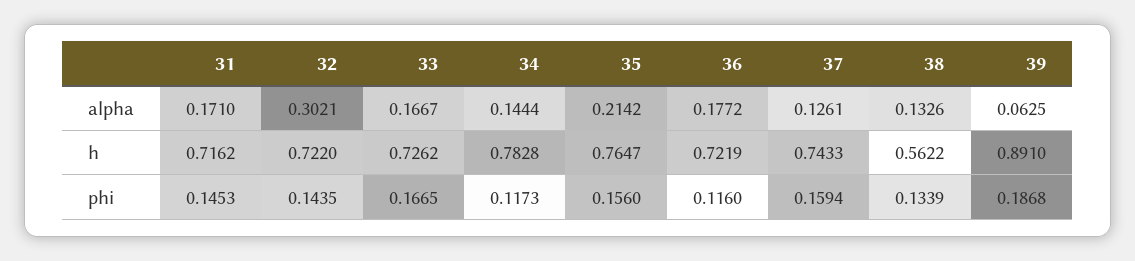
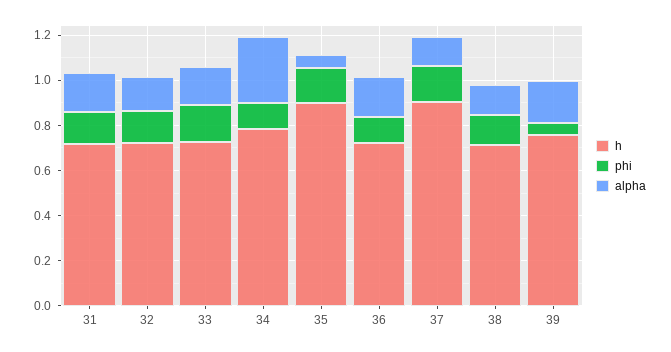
  {
    "alpha": {
      "31": 0.171,
-     "32": 0.3021,
+     "32": 0.15,
      "33": 0.1667,
-     "34": 0.1444,
+     "34": 0.3,
-     "35": 0.2142,
+     "35": 0.05,
      "36": 0.1772,
      "37": 0.1261,
      "38": 0.1326,
-     "39": 0.0625
+     "39": 0.2
    },
    "h": {
      "31": 0.7162,
      "32": 0.722,
      "33": 0.7262,
      "34": 0.7828,
-     "35": 0.7647,
+     "35": 0.9,
      "36": 0.7219,
-     "37": 0.7433,
+     "37": 0.9,
-     "38": 0.5622,
+     "38": 0.7,
-     "39": 0.891
+     "39": 0.75
    },
    "phi": {
      "31": 0.1453,
      "32": 0.1435,
      "33": 0.1665,
      "34": 0.1173,
      "35": 0.156,
      "36": 0.116,
      "37": 0.1594,
      "38": 0.1339,
-     "39": 0.1868
+     "39": 0.05
    }
  }

